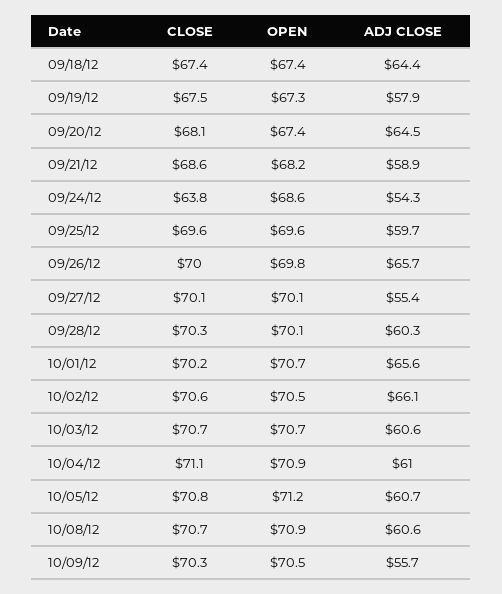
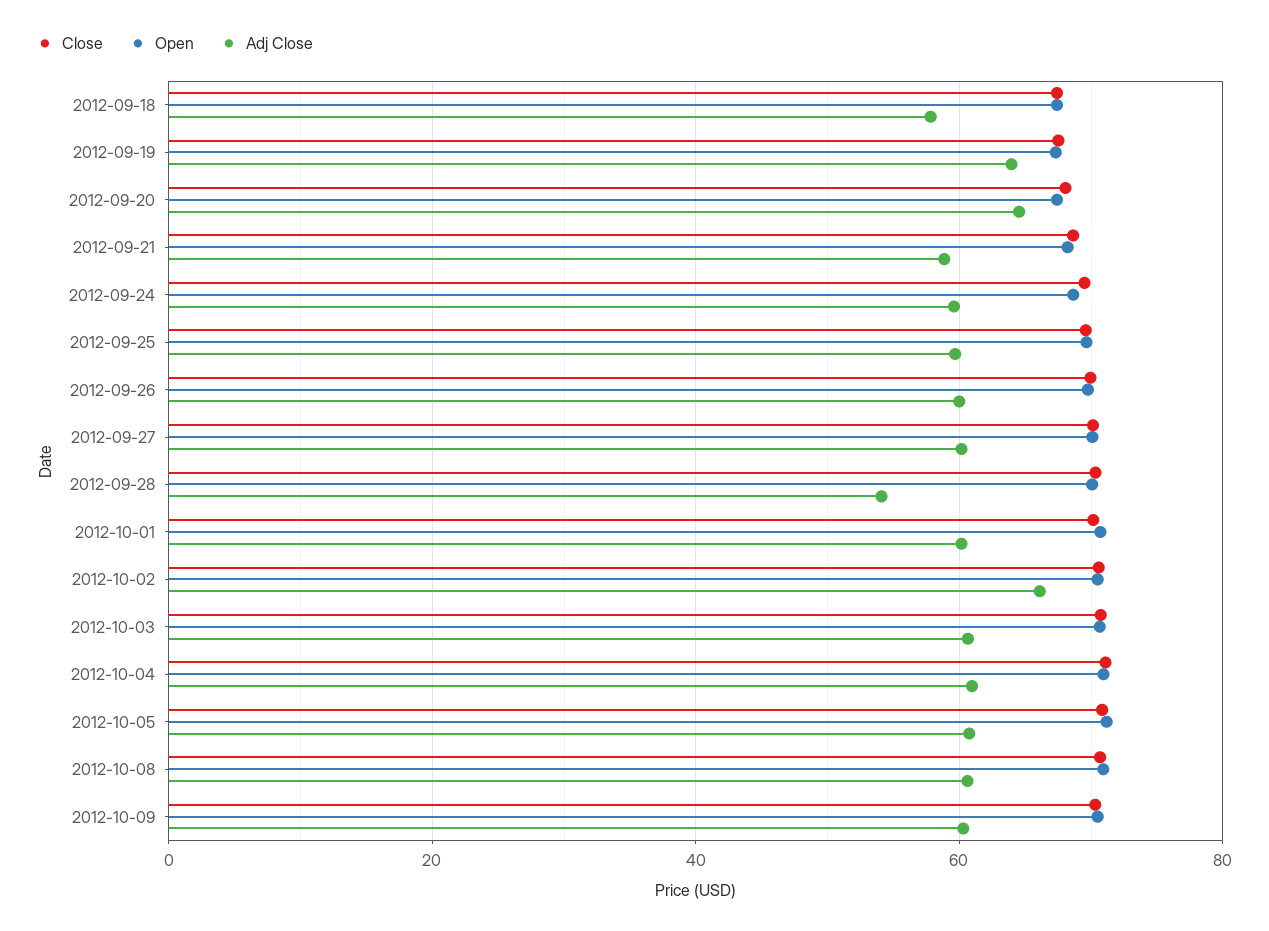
  {
    "CLOSE": {
      "09/18/12": 67.4,
      "09/19/12": 67.5,
      "09/20/12": 68.1,
      "09/21/12": 68.6,
-     "09/24/12": 63.8,
+     "09/24/12": 70,
      "09/25/12": 69.6,
      "09/26/12": 70,
      "09/27/12": 70.1,
      "09/28/12": 70.3,
      "10/01/12": 70.2,
      "10/02/12": 70.6,
      "10/03/12": 70.7,
      "10/04/12": 71.1,
      "10/05/12": 70.8,
      "10/08/12": 70.7,
      "10/09/12": 70.3
    },
    "OPEN": {
      "09/18/12": 67.4,
      "09/19/12": 67.3,
      "09/20/12": 67.4,
      "09/21/12": 68.2,
      "09/24/12": 68.6,
      "09/25/12": 69.6,
      "09/26/12": 69.8,
      "09/27/12": 70.1,
      "09/28/12": 70.1,
      "10/01/12": 70.7,
      "10/02/12": 70.5,
      "10/03/12": 70.7,
      "10/04/12": 70.9,
      "10/05/12": 71.2,
      "10/08/12": 70.9,
      "10/09/12": 70.5
    },
    "ADJ CLOSE": {
-     "09/18/12": 64.4,
+     "09/18/12": 58,
-     "09/19/12": 57.9,
+     "09/19/12": 64,
      "09/20/12": 64.5,
      "09/21/12": 58.9,
-     "09/24/12": 54.3,
+     "09/24/12": 60,
      "09/25/12": 59.7,
-     "09/26/12": 65.7,
+     "09/26/12": 60,
-     "09/27/12": 55.4,
+     "09/27/12": 60,
-     "09/28/12": 60.3,
+     "09/28/12": 54,
-     "10/01/12": 65.6,
+     "10/01/12": 60,
      "10/02/12": 66.1,
      "10/03/12": 60.6,
      "10/04/12": 61,
      "10/05/12": 60.7,
      "10/08/12": 60.6,
-     "10/09/12": 55.7
+     "10/09/12": 60
    }
  }

